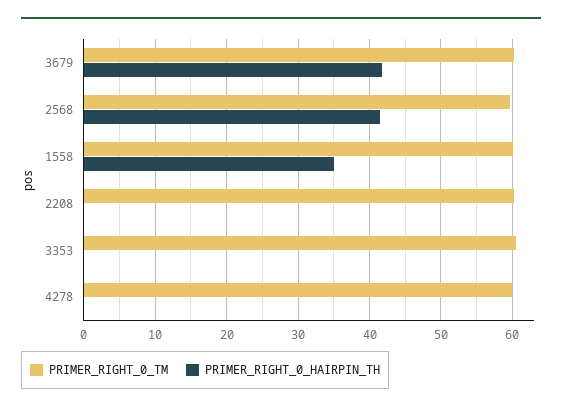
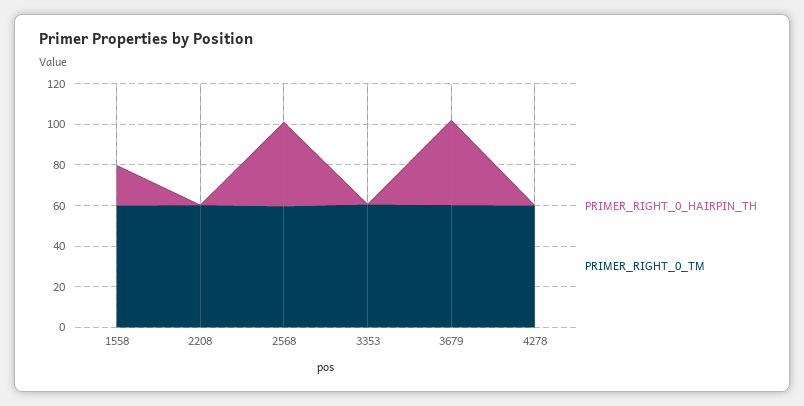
  {
    "PRIMER_RIGHT_0_TM": {
      "3679": 60,
      "2568": 60,
      "1558": 60,
      "2208": 60,
      "3353": 61,
      "4278": 60
    },
    "PRIMER_RIGHT_0_HAIRPIN_TH": {
      "3679": 42,
      "2568": 41,
-     "1558": 35,
+     "1558": 20,
      "2208": 0,
      "3353": 0,
      "4278": 0
    }
  }

